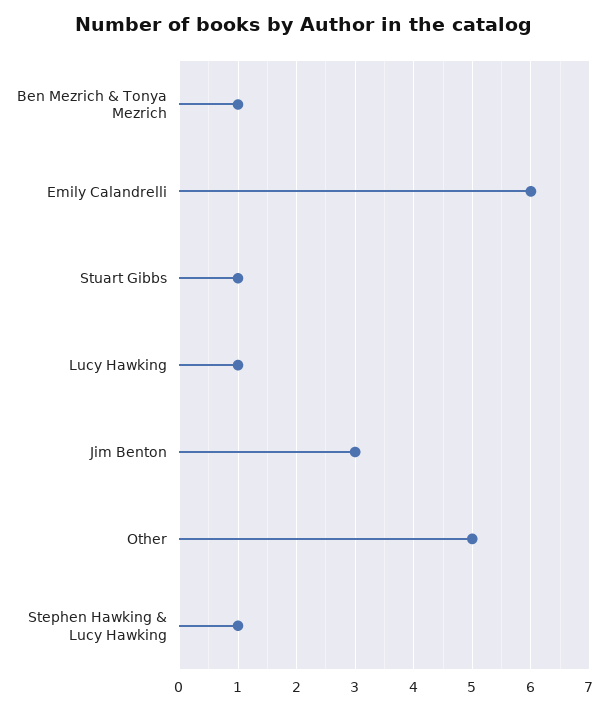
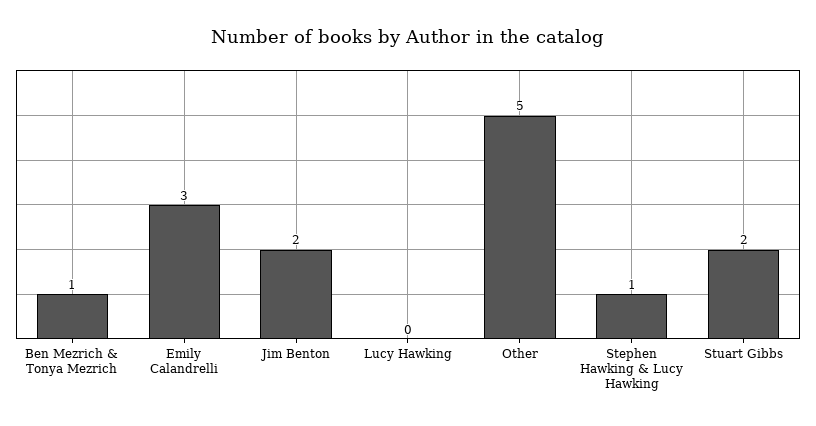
  {
    "Ben Mezrich & Tonya Mezrich": 1,
-   "Emily Calandrelli": 6,
+   "Emily Calandrelli": 3,
-   "Stuart Gibbs": 1,
+   "Stuart Gibbs": 2,
-   "Lucy Hawking": 1,
+   "Lucy Hawking": 0,
-   "Jim Benton": 3,
+   "Jim Benton": 2,
    "Other": 5,
    "Stephen Hawking & Lucy Hawking": 1
  }

